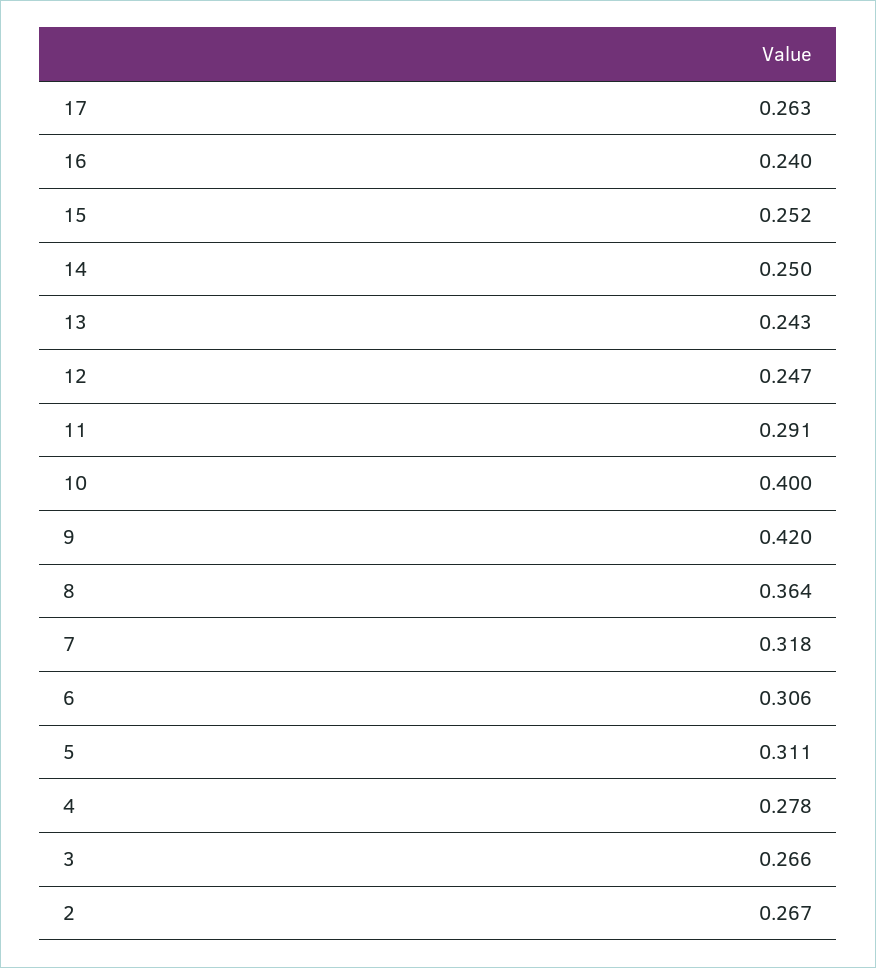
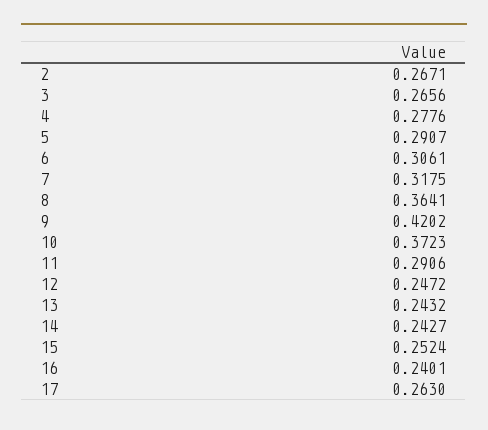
  {
    "17": 0.263,
    "16": 0.2401,
    "15": 0.2524,
-   "14": 0.25,
+   "14": 0.2427,
    "13": 0.2432,
    "12": 0.2472,
    "11": 0.2906,
-   "10": 0.4,
+   "10": 0.3723,
    "9": 0.4202,
    "8": 0.3641,
    "7": 0.3175,
    "6": 0.3061,
-   "5": 0.311,
+   "5": 0.2907,
    "4": 0.2776,
    "3": 0.2656,
    "2": 0.2671
  }

